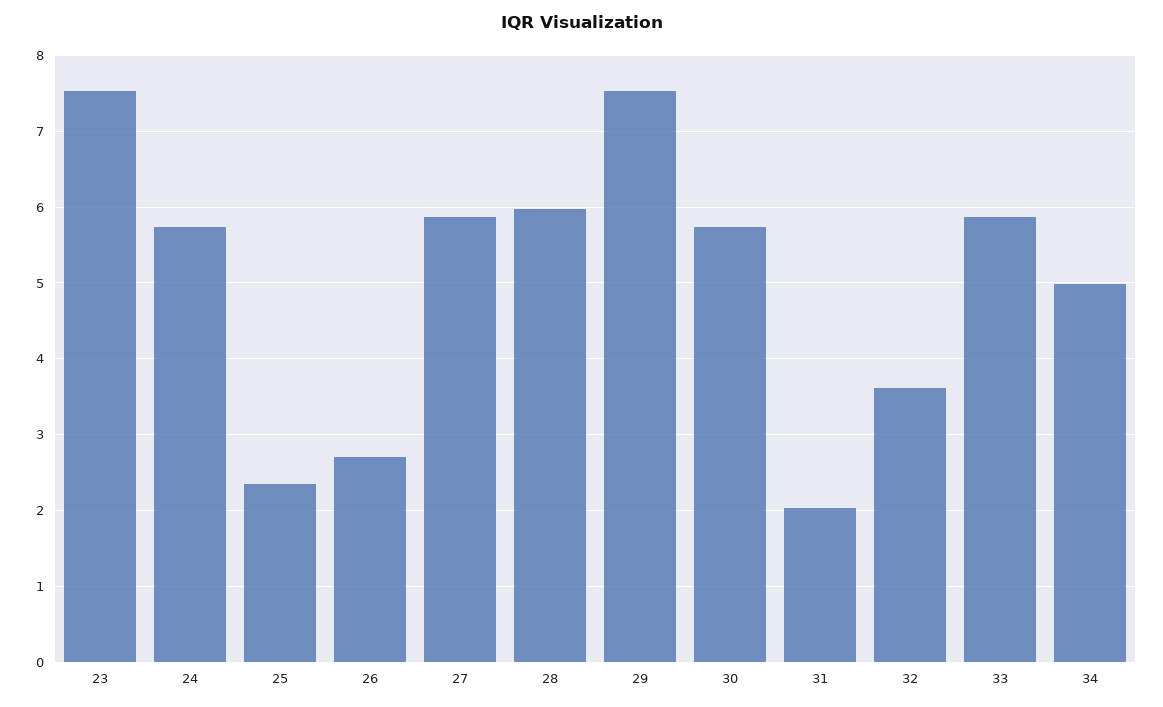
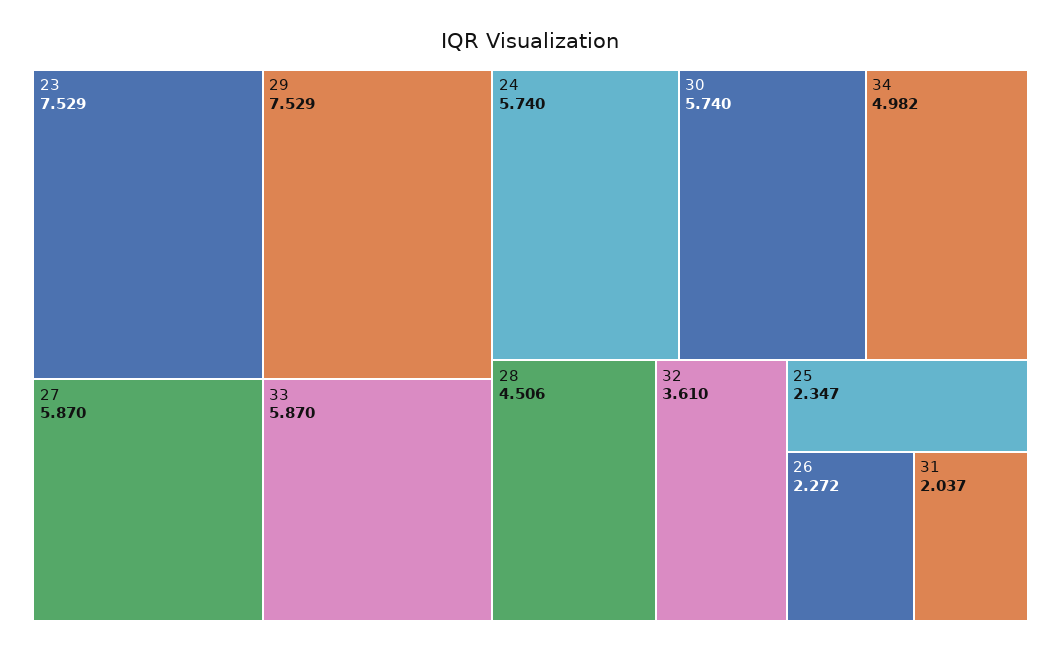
  {
    "23": 7.529,
    "24": 5.74,
    "25": 2.347,
-   "26": 2.7,
+   "26": 2.272,
    "27": 5.87,
-   "28": 6,
+   "28": 4.506,
    "29": 7.529,
    "30": 5.74,
    "31": 2.037,
    "32": 3.61,
    "33": 5.87,
    "34": 4.982
  }

